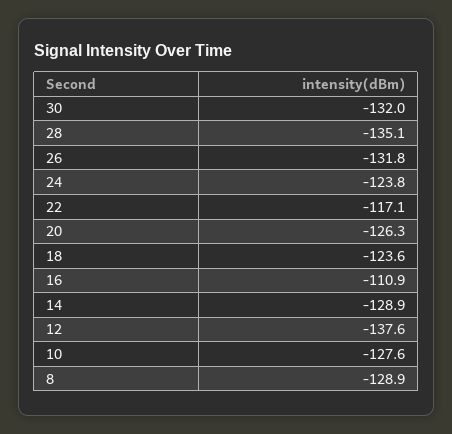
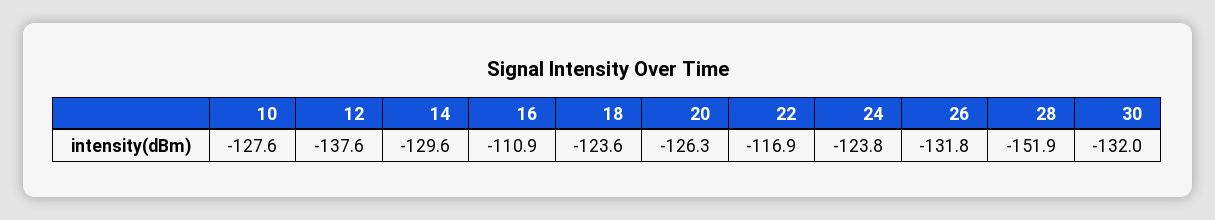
  {
    "30": -132,
-   "28": -135.1,
+   "28": -151.9,
    "26": -131.8,
    "24": -123.8,
-   "22": -117.1,
+   "22": -116.9,
    "20": -126.3,
    "18": -123.6,
    "16": -110.9,
-   "14": -128.9,
+   "14": -129.6,
    "12": -137.6,
-   "10": -127.6,
+   "10": -127.6
-   "8": -128.9
  }

